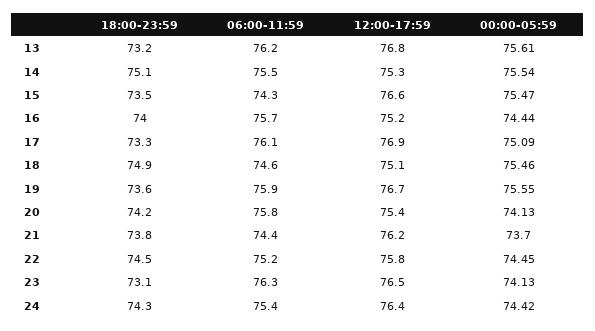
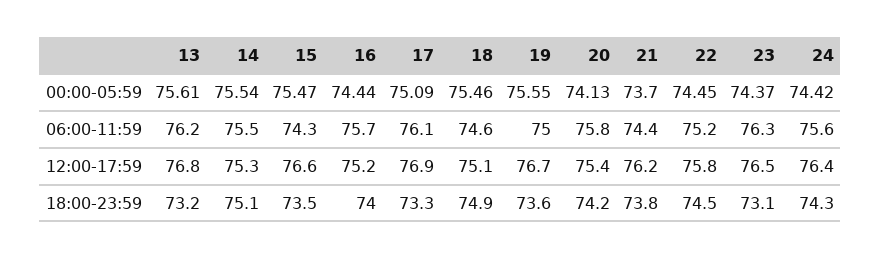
  {
    "18:00-23:59": {
      "13": 73.2,
      "14": 75.1,
      "15": 73.5,
      "16": 74,
      "17": 73.3,
      "18": 74.9,
      "19": 73.6,
      "20": 74.2,
      "21": 73.8,
      "22": 74.5,
      "23": 73.1,
      "24": 74.3
    },
    "06:00-11:59": {
      "13": 76.2,
      "14": 75.5,
      "15": 74.3,
      "16": 75.7,
      "17": 76.1,
      "18": 74.6,
-     "19": 75.9,
+     "19": 75,
      "20": 75.8,
      "21": 74.4,
      "22": 75.2,
      "23": 76.3,
-     "24": 75.4
+     "24": 75.6
    },
    "12:00-17:59": {
      "13": 76.8,
      "14": 75.3,
      "15": 76.6,
      "16": 75.2,
      "17": 76.9,
      "18": 75.1,
      "19": 76.7,
      "20": 75.4,
      "21": 76.2,
      "22": 75.8,
      "23": 76.5,
      "24": 76.4
    },
    "00:00-05:59": {
      "13": 75.61,
      "14": 75.54,
      "15": 75.47,
      "16": 74.44,
      "17": 75.09,
      "18": 75.46,
      "19": 75.55,
      "20": 74.13,
      "21": 73.7,
      "22": 74.45,
-     "23": 74.13,
+     "23": 74.37,
      "24": 74.42
    }
  }

